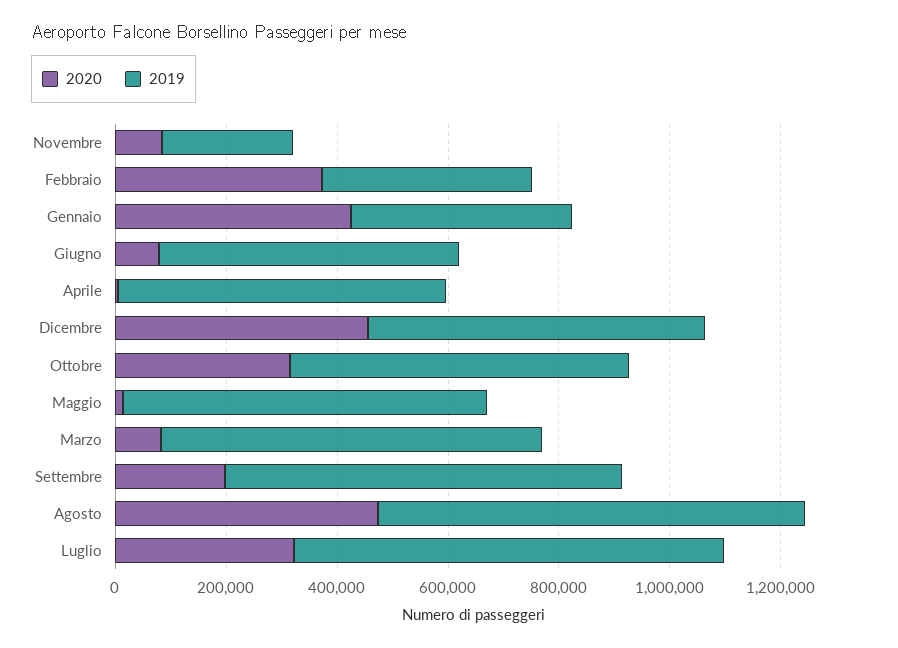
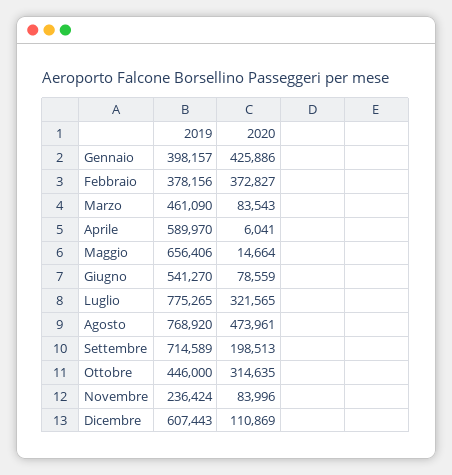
  {
    "2020": {
      "Novembre": 83996,
      "Febbraio": 372827,
      "Gennaio": 425886,
      "Giugno": 78559,
      "Aprile": 6041,
-     "Dicembre": 450000,
+     "Dicembre": 110869,
      "Ottobre": 314635,
      "Maggio": 14664,
      "Marzo": 83543,
      "Settembre": 198513,
      "Agosto": 473961,
      "Luglio": 321565
    },
    "2019": {
      "Novembre": 236424,
      "Febbraio": 378156,
      "Gennaio": 398157,
      "Giugno": 541270,
      "Aprile": 589970,
      "Dicembre": 607443,
-     "Ottobre": 600000,
+     "Ottobre": 446000,
      "Maggio": 656406,
-     "Marzo": 700000,
+     "Marzo": 461090,
      "Settembre": 714589,
      "Agosto": 768920,
      "Luglio": 775265
    }
  }

